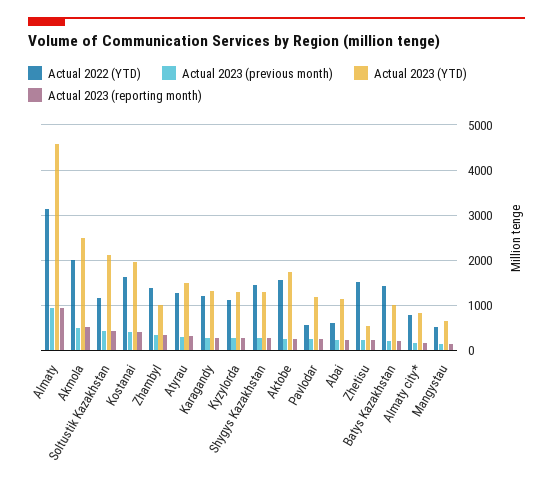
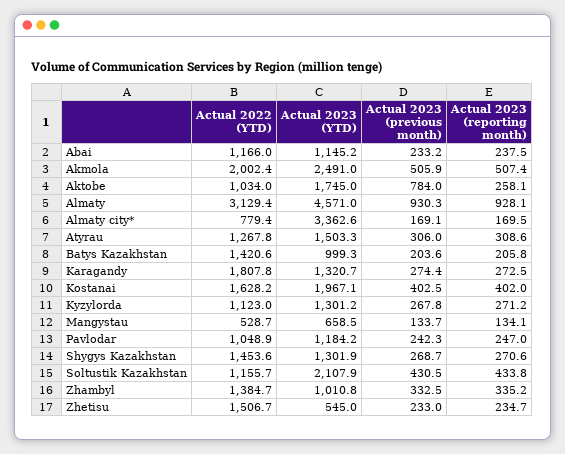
  {
    "Actual 2022 (YTD)": {
      "Almaty": 3129.4,
      "Akmola": 2002.4,
      "Soltustik Kazakhstan": 1155.7,
      "Kostanai": 1628.2,
      "Zhambyl": 1384.7,
      "Atyrau": 1267.8,
-     "Karagandy": 1200,
+     "Karagandy": 1807.8,
      "Kyzylorda": 1123,
      "Shygys Kazakhstan": 1453.6,
-     "Aktobe": 1600,
+     "Aktobe": 1034,
-     "Pavlodar": 600,
+     "Pavlodar": 1048.9,
-     "Abai": 600,
+     "Abai": 1166,
      "Zhetisu": 1506.7,
      "Batys Kazakhstan": 1420.6,
      "Almaty city*": 779.4,
      "Mangystau": 528.7
    },
    "Actual 2023 (previous month)": {
      "Almaty": 930.3,
      "Akmola": 505.9,
      "Soltustik Kazakhstan": 430.5,
      "Kostanai": 402.5,
      "Zhambyl": 332.5,
      "Atyrau": 306,
      "Karagandy": 274.4,
      "Kyzylorda": 267.8,
      "Shygys Kazakhstan": 268.7,
-     "Aktobe": 200,
+     "Aktobe": 784,
      "Pavlodar": 242.3,
      "Abai": 233.2,
      "Zhetisu": 233,
      "Batys Kazakhstan": 203.6,
      "Almaty city*": 169.1,
      "Mangystau": 133.7
    },
    "Actual 2023 (YTD)": {
      "Almaty": 4571,
      "Akmola": 2491,
      "Soltustik Kazakhstan": 2107.9,
      "Kostanai": 1967.1,
      "Zhambyl": 1010.8,
      "Atyrau": 1503.3,
      "Karagandy": 1320.7,
      "Kyzylorda": 1301.2,
      "Shygys Kazakhstan": 1301.9,
      "Aktobe": 1745,
      "Pavlodar": 1184.2,
      "Abai": 1145.2,
      "Zhetisu": 545,
      "Batys Kazakhstan": 999.3,
-     "Almaty city*": 800,
+     "Almaty city*": 3362.6,
      "Mangystau": 658.5
    },
    "Actual 2023 (reporting month)": {
      "Almaty": 928.1,
      "Akmola": 507.4,
      "Soltustik Kazakhstan": 433.8,
      "Kostanai": 402,
      "Zhambyl": 335.2,
      "Atyrau": 308.6,
      "Karagandy": 272.5,
      "Kyzylorda": 271.2,
      "Shygys Kazakhstan": 270.6,
      "Aktobe": 258.1,
      "Pavlodar": 247,
      "Abai": 237.5,
      "Zhetisu": 234.7,
      "Batys Kazakhstan": 205.8,
      "Almaty city*": 169.5,
      "Mangystau": 134.1
    }
  }

